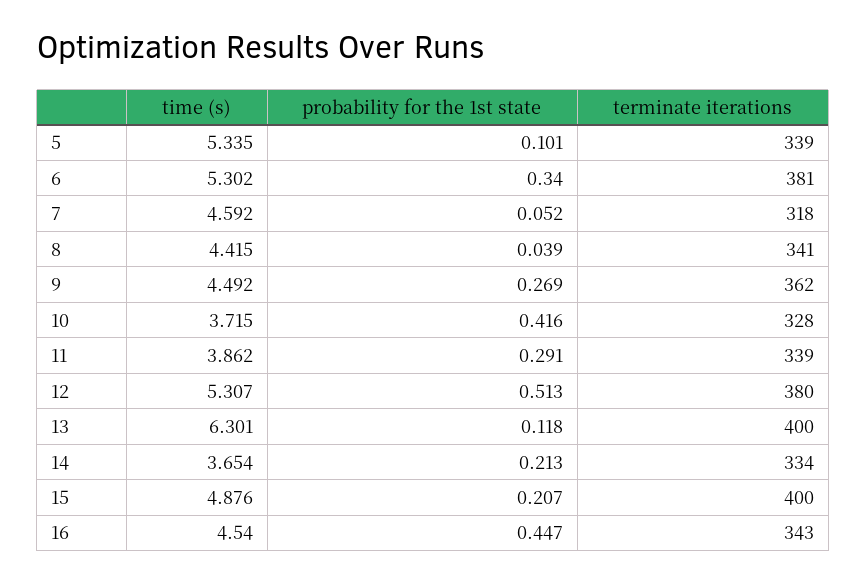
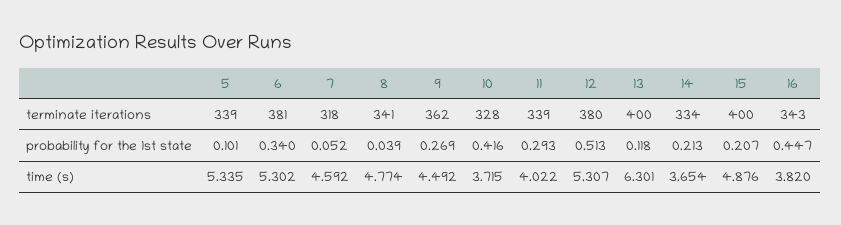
  {
    "time (s)": {
      "5": 5.335,
      "6": 5.302,
      "7": 4.592,
-     "8": 4.415,
+     "8": 4.774,
      "9": 4.492,
      "10": 3.715,
-     "11": 3.862,
+     "11": 4.022,
      "12": 5.307,
      "13": 6.301,
      "14": 3.654,
      "15": 4.876,
-     "16": 4.54
+     "16": 3.82
    },
    "probability for the 1st state": {
      "5": 0.101,
      "6": 0.34,
      "7": 0.052,
      "8": 0.039,
      "9": 0.269,
      "10": 0.416,
-     "11": 0.291,
+     "11": 0.293,
      "12": 0.513,
      "13": 0.118,
      "14": 0.213,
      "15": 0.207,
      "16": 0.447
    },
    "terminate iterations": {
      "5": 339,
      "6": 381,
      "7": 318,
      "8": 341,
      "9": 362,
      "10": 328,
      "11": 339,
      "12": 380,
      "13": 400,
      "14": 334,
      "15": 400,
      "16": 343
    }
  }

